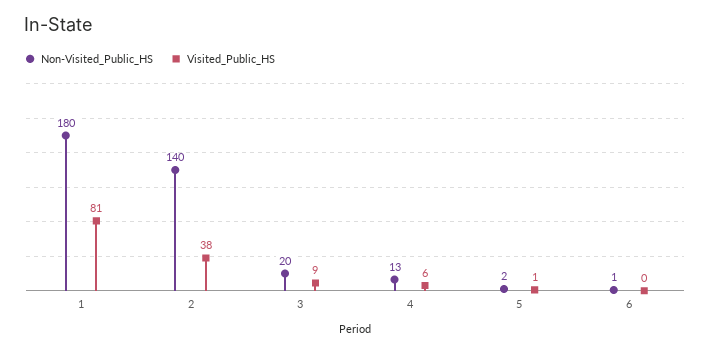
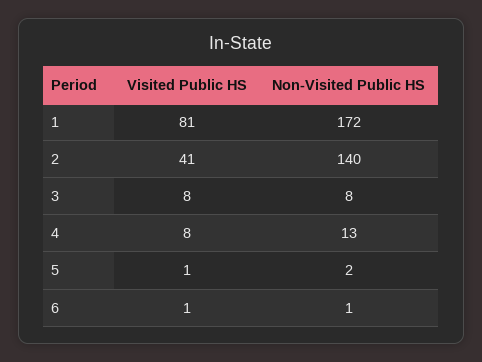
  {
    "Non-Visited_Public_HS": {
-     "1": 180,
+     "1": 172,
      "2": 140,
-     "3": 20,
+     "3": 8,
      "4": 13,
      "5": 2,
      "6": 1
    },
    "Visited_Public_HS": {
      "1": 81,
-     "2": 38,
+     "2": 41,
-     "3": 9,
+     "3": 8,
-     "4": 6,
+     "4": 8,
      "5": 1,
-     "6": 0
+     "6": 1
    }
  }

